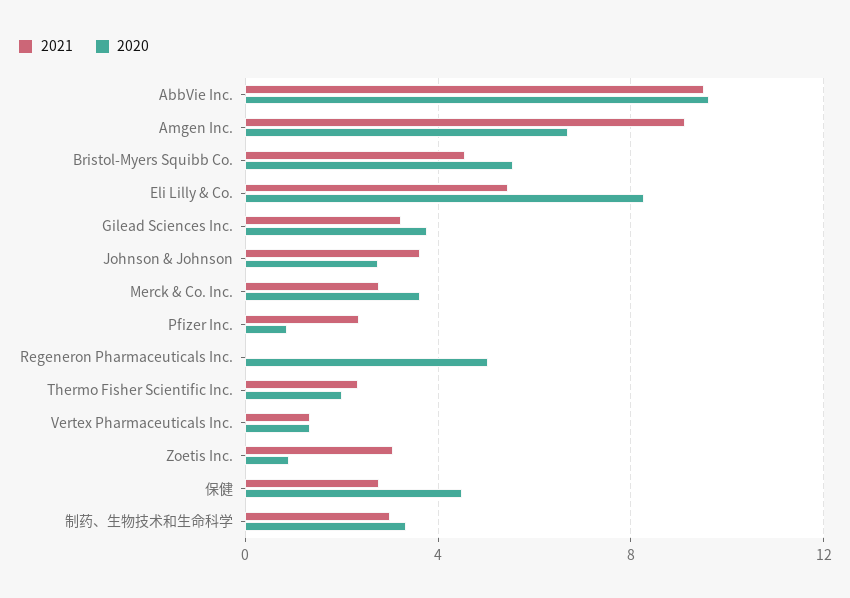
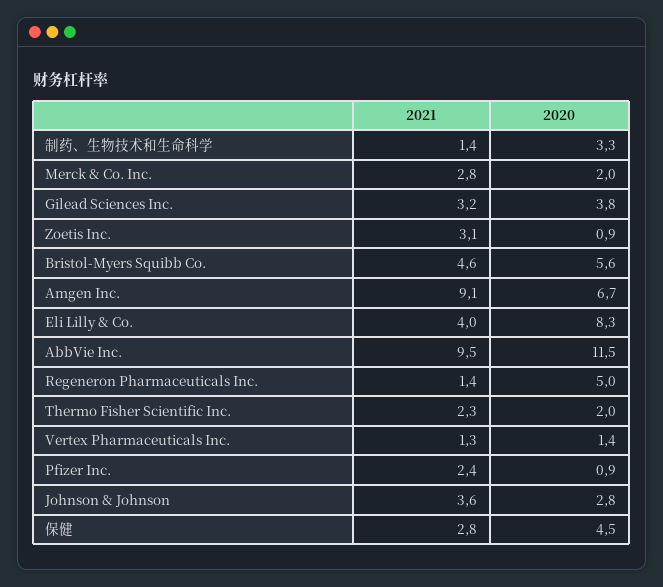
  {
    "2021": {
      "AbbVie Inc.": 9.5,
      "Amgen Inc.": 9.1,
      "Bristol-Myers Squibb Co.": 4.6,
-     "Eli Lilly & Co.": 5.5,
+     "Eli Lilly & Co.": 4,
      "Gilead Sciences Inc.": 3.2,
      "Johnson & Johnson": 3.6,
      "Merck & Co. Inc.": 2.8,
      "Pfizer Inc.": 2.4,
-     "Regeneron Pharmaceuticals Inc.": 0,
+     "Regeneron Pharmaceuticals Inc.": 1.4,
      "Thermo Fisher Scientific Inc.": 2.3,
      "Vertex Pharmaceuticals Inc.": 1.3,
      "Zoetis Inc.": 3.1,
      "保健": 2.8,
-     "制药、生物技术和生命科学": 3
+     "制药、生物技术和生命科学": 1.4
    },
    "2020": {
-     "AbbVie Inc.": 9.5,
+     "AbbVie Inc.": 11.5,
      "Amgen Inc.": 6.7,
      "Bristol-Myers Squibb Co.": 5.6,
      "Eli Lilly & Co.": 8.3,
      "Gilead Sciences Inc.": 3.8,
      "Johnson & Johnson": 2.8,
-     "Merck & Co. Inc.": 3.5,
+     "Merck & Co. Inc.": 2,
      "Pfizer Inc.": 0.9,
      "Regeneron Pharmaceuticals Inc.": 5,
      "Thermo Fisher Scientific Inc.": 2,
      "Vertex Pharmaceuticals Inc.": 1.4,
      "Zoetis Inc.": 0.9,
      "保健": 4.5,
      "制药、生物技术和生命科学": 3.3
    }
  }

